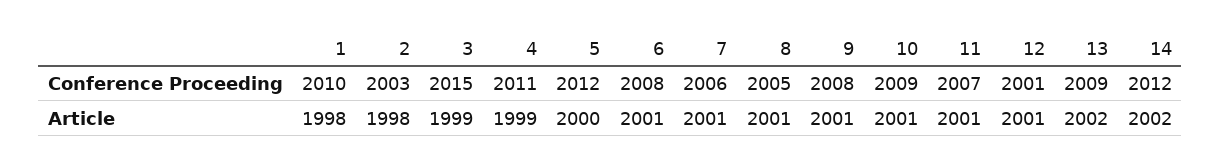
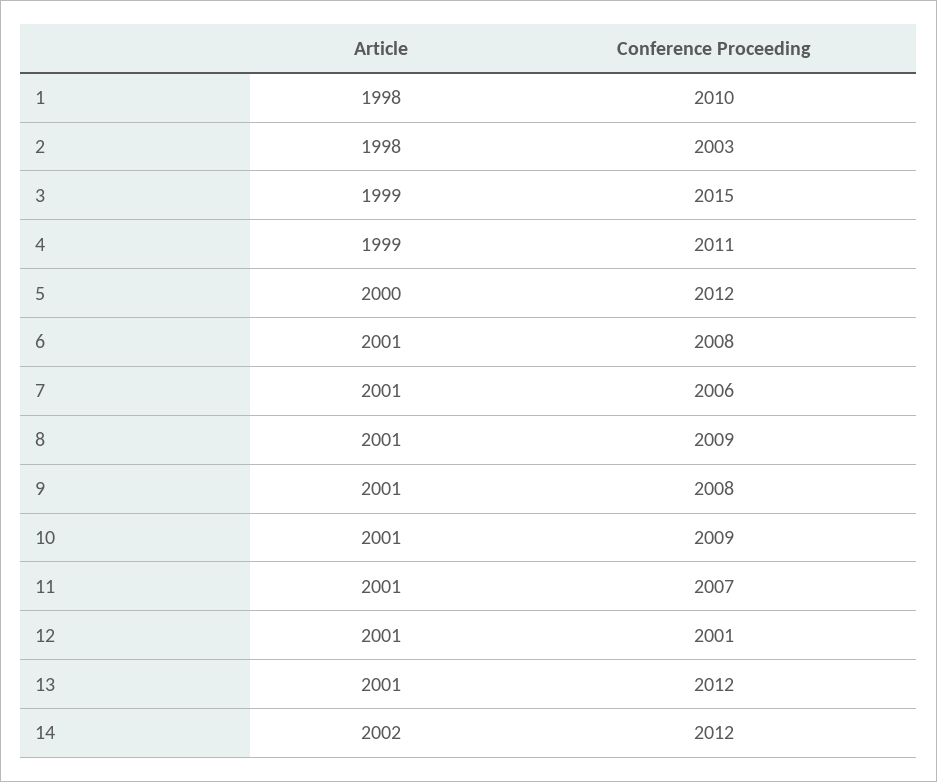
  {
    "1": {
      "Conference Proceeding": 2010,
      "Article": 1998
    },
    "2": {
      "Conference Proceeding": 2003,
      "Article": 1998
    },
    "3": {
      "Conference Proceeding": 2015,
      "Article": 1999
    },
    "4": {
      "Conference Proceeding": 2011,
      "Article": 1999
    },
    "5": {
      "Conference Proceeding": 2012,
      "Article": 2000
    },
    "6": {
      "Conference Proceeding": 2008,
      "Article": 2001
    },
    "7": {
      "Conference Proceeding": 2006,
      "Article": 2001
    },
    "8": {
-     "Conference Proceeding": 2005,
+     "Conference Proceeding": 2009,
      "Article": 2001
    },
    "9": {
      "Conference Proceeding": 2008,
      "Article": 2001
    },
    "10": {
      "Conference Proceeding": 2009,
      "Article": 2001
    },
    "11": {
      "Conference Proceeding": 2007,
      "Article": 2001
    },
    "12": {
      "Conference Proceeding": 2001,
      "Article": 2001
    },
    "13": {
-     "Conference Proceeding": 2009,
+     "Conference Proceeding": 2012,
-     "Article": 2002
+     "Article": 2001
    },
    "14": {
      "Conference Proceeding": 2012,
      "Article": 2002
    }
  }

